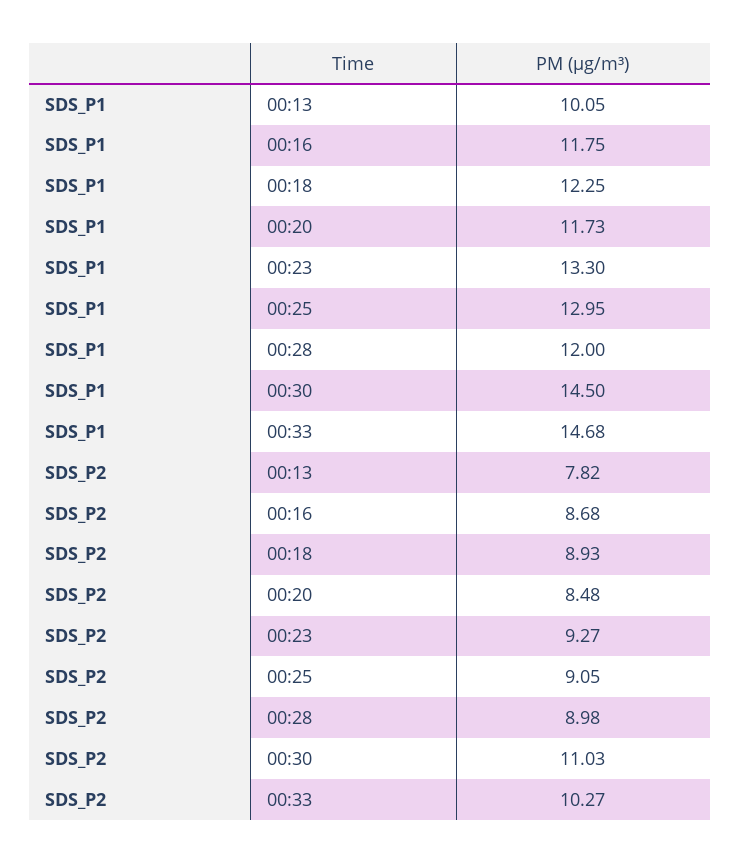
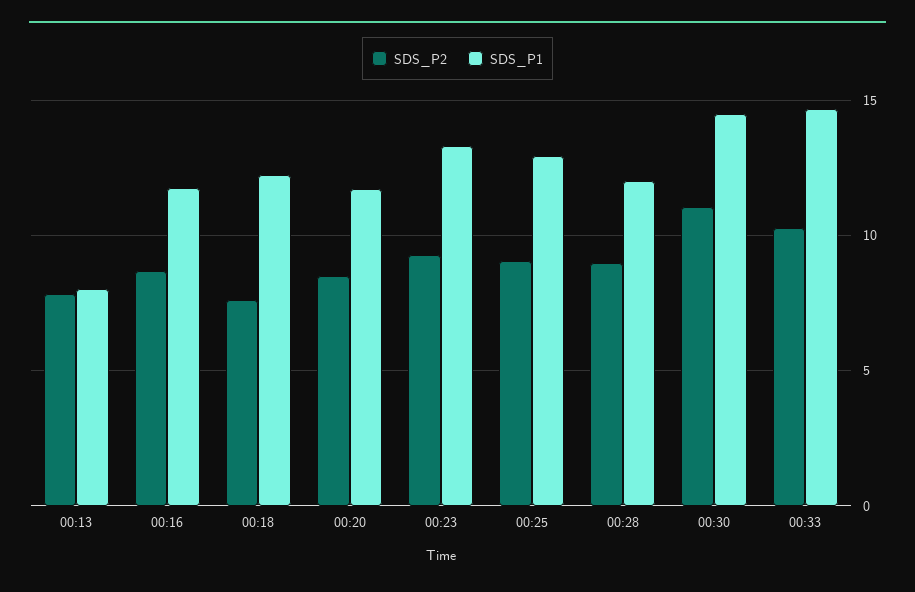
  {
    "SDS_P1": {
-     "00:13": 10.05,
+     "00:13": 8,
      "00:16": 11.75,
      "00:18": 12.25,
      "00:20": 11.73,
      "00:23": 13.3,
      "00:25": 12.95,
      "00:28": 12,
      "00:30": 14.5,
      "00:33": 14.68
    },
    "SDS_P2": {
      "00:13": 7.82,
      "00:16": 8.68,
-     "00:18": 8.93,
+     "00:18": 7.5,
      "00:20": 8.48,
      "00:23": 9.27,
      "00:25": 9.05,
      "00:28": 8.98,
      "00:30": 11.03,
      "00:33": 10.27
    }
  }

